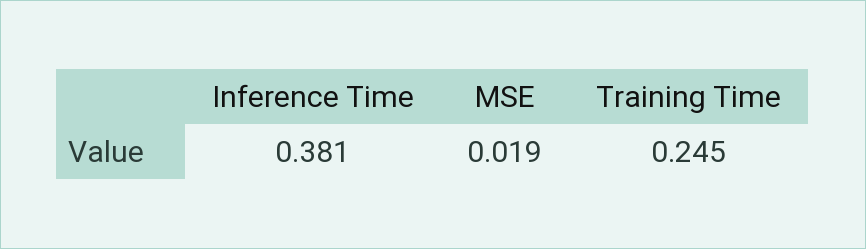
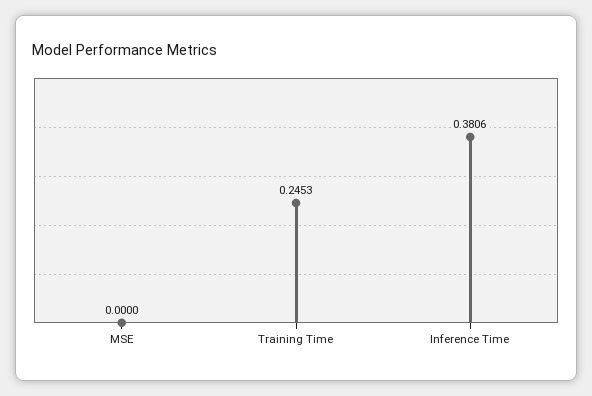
  {
    "Inference Time": 0.3806,
-   "MSE": 0.019,
+   "MSE": 0,
    "Training Time": 0.2453
  }

